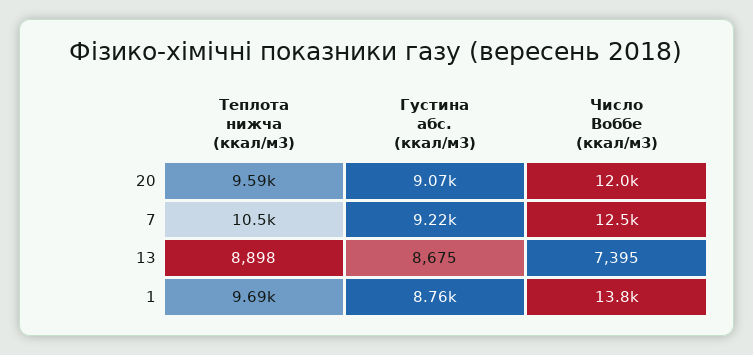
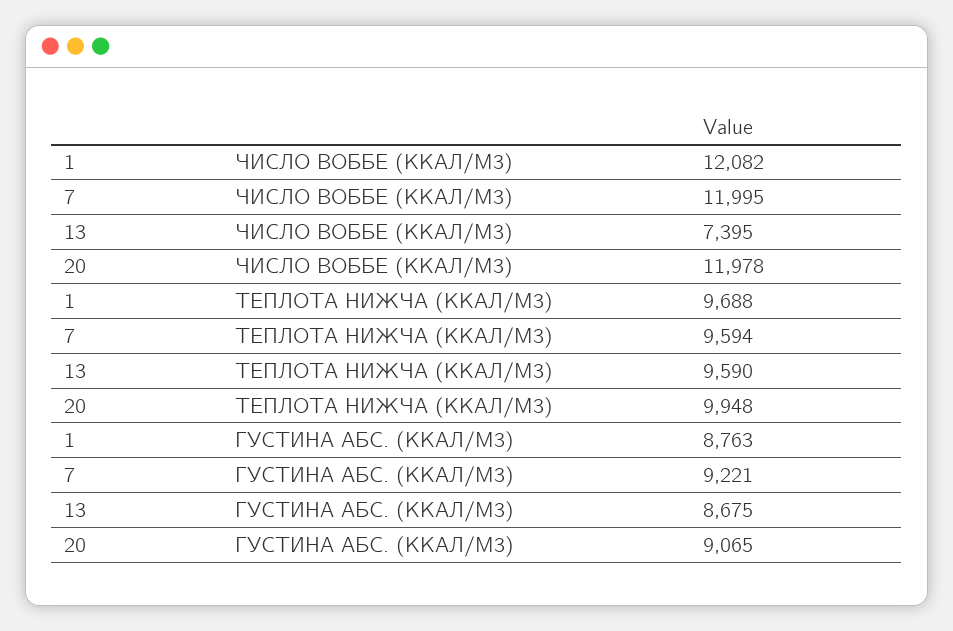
  {
    "Теплота нижча (ккал/м3)": {
-     "20": 9590,
+     "20": 9948,
-     "7": 10500,
+     "7": 9594,
-     "13": 8898,
+     "13": 9590,
      "1": 9688
    },
    "Густина абс. (ккал/м3)": {
      "20": 9065,
      "7": 9221,
      "13": 8675,
      "1": 8763
    },
    "Число Воббе (ккал/м3)": {
      "20": 11978,
-     "7": 12500,
+     "7": 11995,
      "13": 7395,
-     "1": 13800
+     "1": 12082
    }
  }

